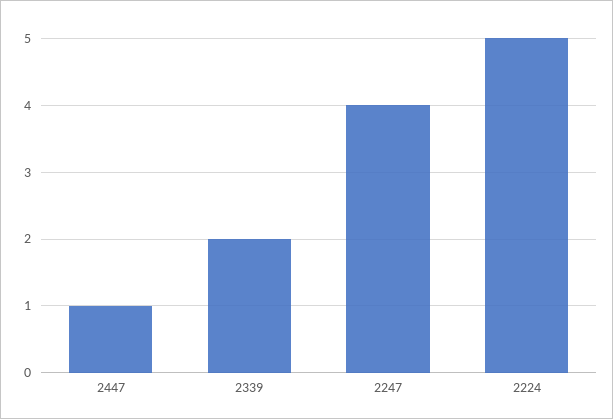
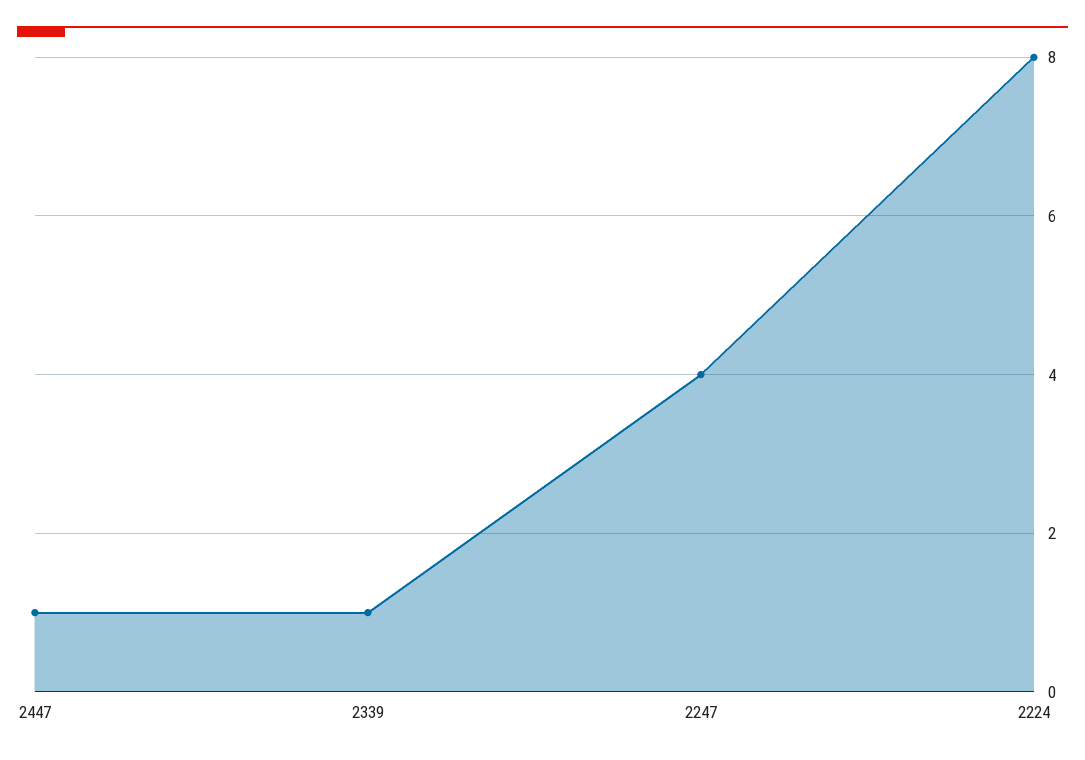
  {
    "2447": 1,
-   "2339": 2,
+   "2339": 1,
    "2247": 4,
-   "2224": 5
+   "2224": 8
  }

